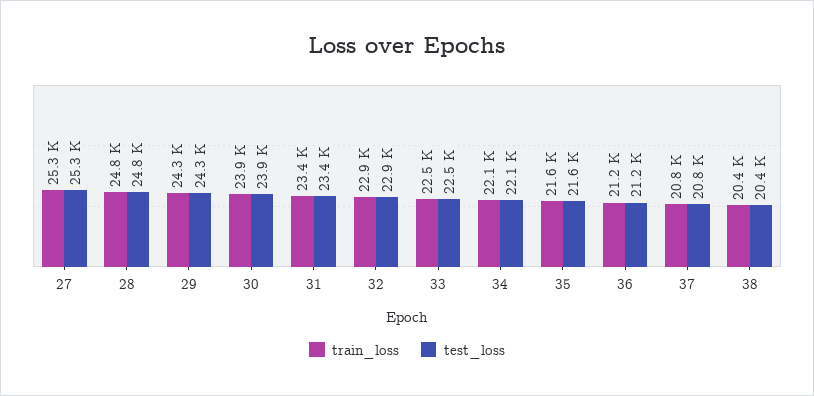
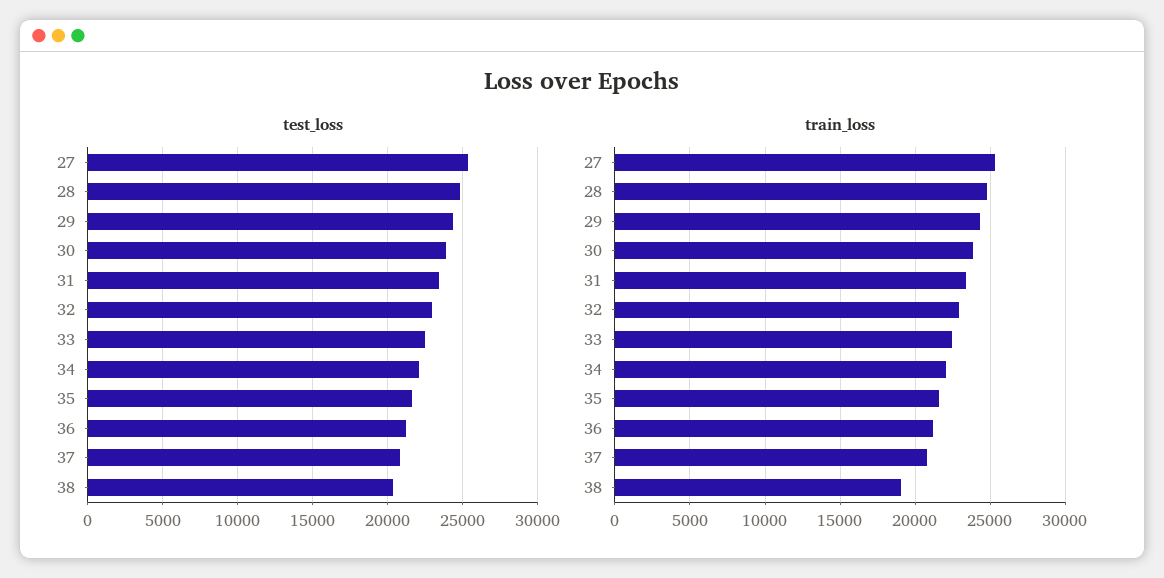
  {
    "train_loss": {
      "27": 25300,
      "28": 24800,
      "29": 24300,
      "30": 23900,
      "31": 23400,
      "32": 22900,
      "33": 22500,
      "34": 22100,
      "35": 21600,
      "36": 21200,
      "37": 20800,
-     "38": 20400
+     "38": 19000
    },
    "test_loss": {
      "27": 25300,
      "28": 24800,
      "29": 24300,
      "30": 23900,
      "31": 23400,
      "32": 22900,
      "33": 22500,
      "34": 22100,
      "35": 21600,
      "36": 21200,
      "37": 20800,
      "38": 20400
    }
  }

